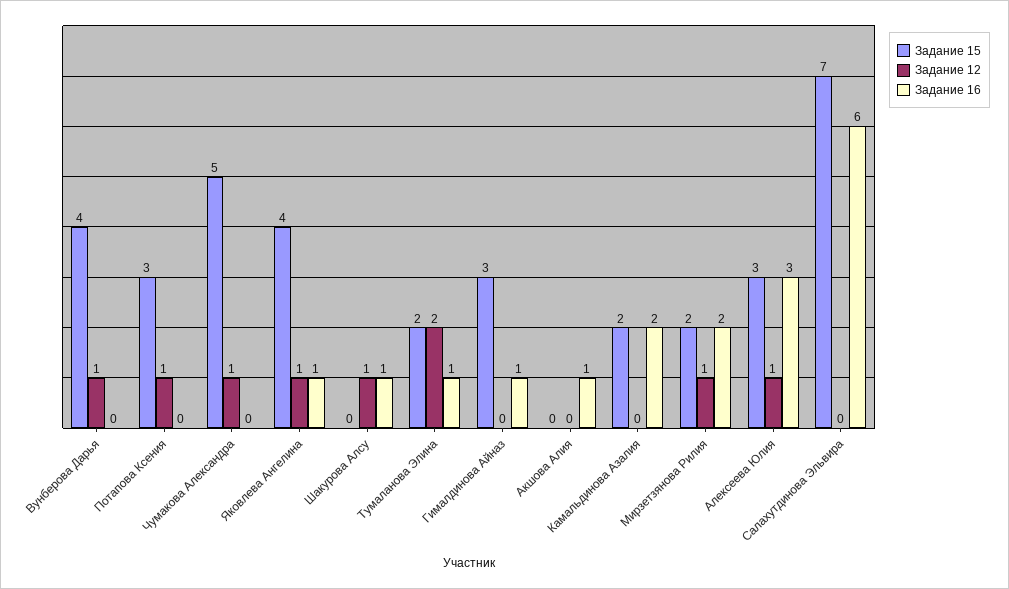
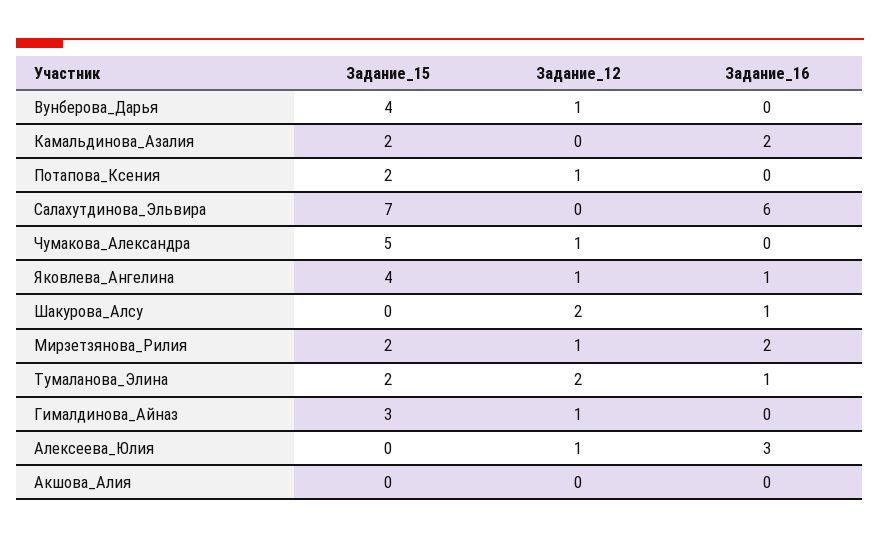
  {
    "Задание 15": {
      "Вунберова Дарья": 4,
-     "Потапова Ксения": 3,
+     "Потапова Ксения": 2,
      "Чумакова Александра": 5,
      "Яковлева Ангелина": 4,
      "Шакурова Алсу": 0,
      "Тумаланова Элина": 2,
      "Гималдинова Айназ": 3,
      "Акшова Алия": 0,
      "Камальдинова Азалия": 2,
      "Мирзетзянова Рилия": 2,
-     "Алексеева Юлия": 3,
+     "Алексеева Юлия": 0,
      "Салахутдинова Эльвира": 7
    },
    "Задание 12": {
      "Вунберова Дарья": 1,
      "Потапова Ксения": 1,
      "Чумакова Александра": 1,
      "Яковлева Ангелина": 1,
-     "Шакурова Алсу": 1,
+     "Шакурова Алсу": 2,
      "Тумаланова Элина": 2,
-     "Гималдинова Айназ": 0,
+     "Гималдинова Айназ": 1,
      "Акшова Алия": 0,
      "Камальдинова Азалия": 0,
      "Мирзетзянова Рилия": 1,
      "Алексеева Юлия": 1,
      "Салахутдинова Эльвира": 0
    },
    "Задание 16": {
      "Вунберова Дарья": 0,
      "Потапова Ксения": 0,
      "Чумакова Александра": 0,
      "Яковлева Ангелина": 1,
      "Шакурова Алсу": 1,
      "Тумаланова Элина": 1,
-     "Гималдинова Айназ": 1,
+     "Гималдинова Айназ": 0,
-     "Акшова Алия": 1,
+     "Акшова Алия": 0,
      "Камальдинова Азалия": 2,
      "Мирзетзянова Рилия": 2,
      "Алексеева Юлия": 3,
      "Салахутдинова Эльвира": 6
    }
  }

